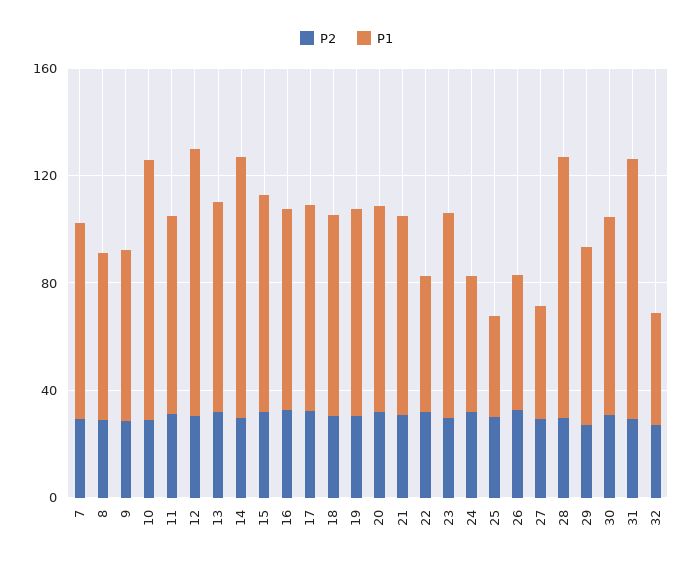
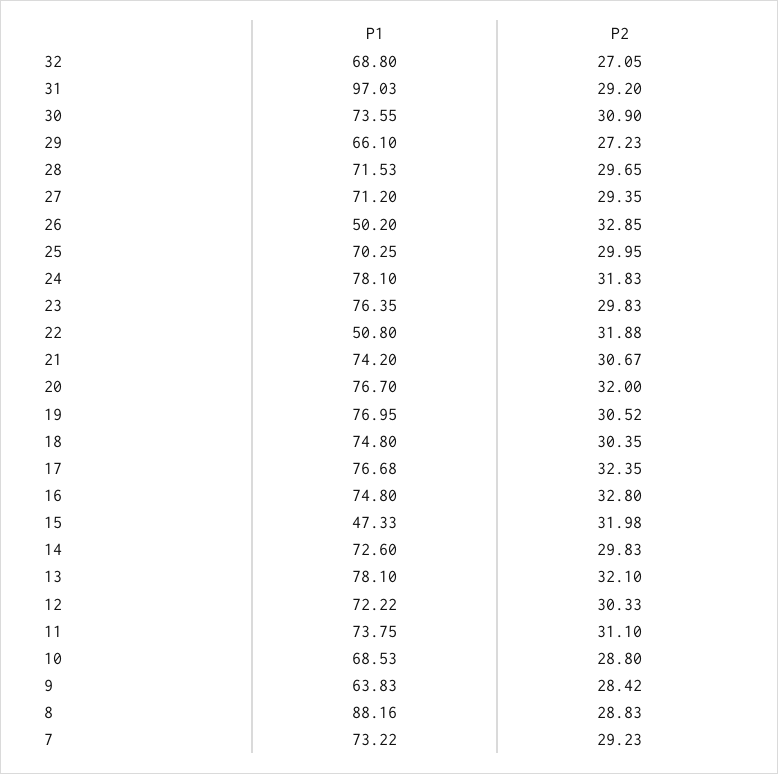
  {
    "P2": {
      "7": 29.23,
      "8": 28.83,
      "9": 28.42,
      "10": 28.8,
      "11": 31.1,
      "12": 30.33,
      "13": 32.1,
      "14": 29.83,
      "15": 31.98,
      "16": 32.8,
      "17": 32.35,
      "18": 30.35,
      "19": 30.52,
      "20": 32,
      "21": 30.67,
      "22": 31.88,
      "23": 29.83,
      "24": 31.83,
      "25": 29.95,
      "26": 32.85,
      "27": 29.35,
      "28": 29.65,
      "29": 27.23,
      "30": 30.9,
      "31": 29.2,
      "32": 27.05
    },
    "P1": {
      "7": 73.22,
-     "8": 60,
+     "8": 88.16,
      "9": 63.83,
-     "10": 100,
+     "10": 68.53,
      "11": 73.75,
-     "12": 100,
+     "12": 72.22,
      "13": 78.1,
-     "14": 100,
+     "14": 72.6,
-     "15": 80,
+     "15": 47.33,
      "16": 74.8,
      "17": 76.68,
      "18": 74.8,
      "19": 76.95,
      "20": 76.7,
      "21": 74.2,
      "22": 50.8,
      "23": 76.35,
-     "24": 50,
+     "24": 78.1,
-     "25": 40,
+     "25": 70.25,
      "26": 50.2,
-     "27": 40,
+     "27": 71.2,
-     "28": 100,
+     "28": 71.53,
      "29": 66.1,
      "30": 73.55,
      "31": 97.03,
-     "32": 40
+     "32": 68.8
    }
  }

